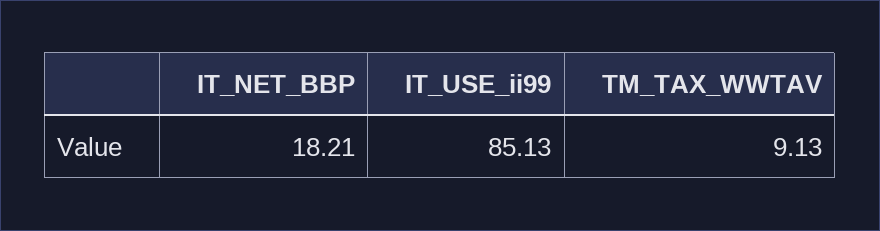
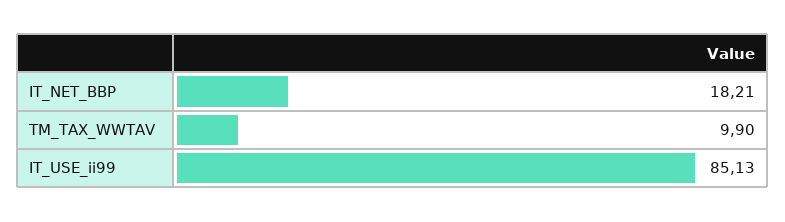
  {
    "IT_NET_BBP": 18.21,
    "IT_USE_ii99": 85.13,
-   "TM_TAX_WWTAV": 9.13
+   "TM_TAX_WWTAV": 9.9
  }

